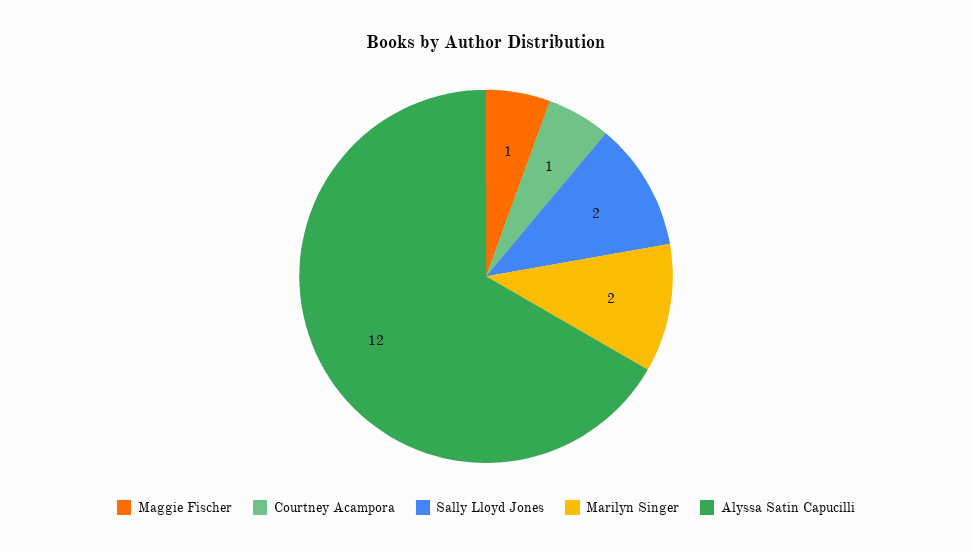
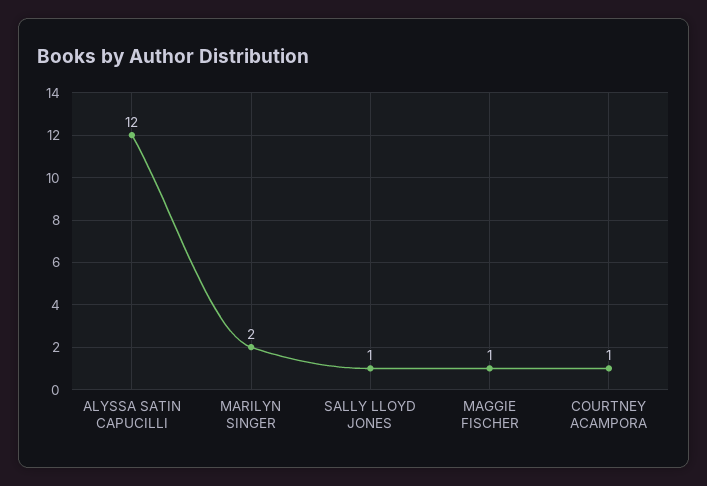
  {
    "Maggie Fischer": 1,
    "Courtney Acampora": 1,
-   "Sally Lloyd Jones": 2,
+   "Sally Lloyd Jones": 1,
    "Marilyn Singer": 2,
    "Alyssa Satin Capucilli": 12
  }

